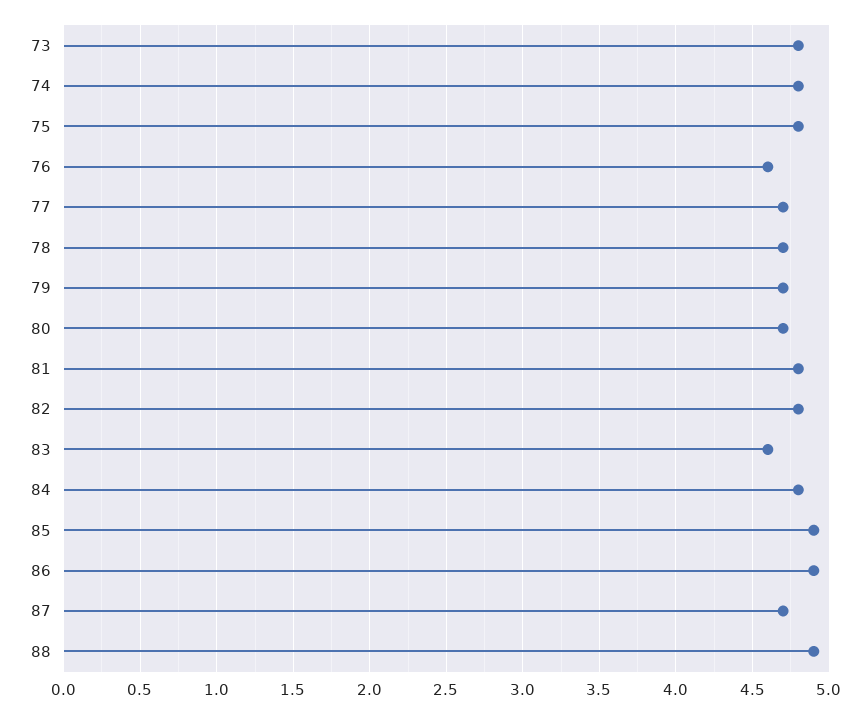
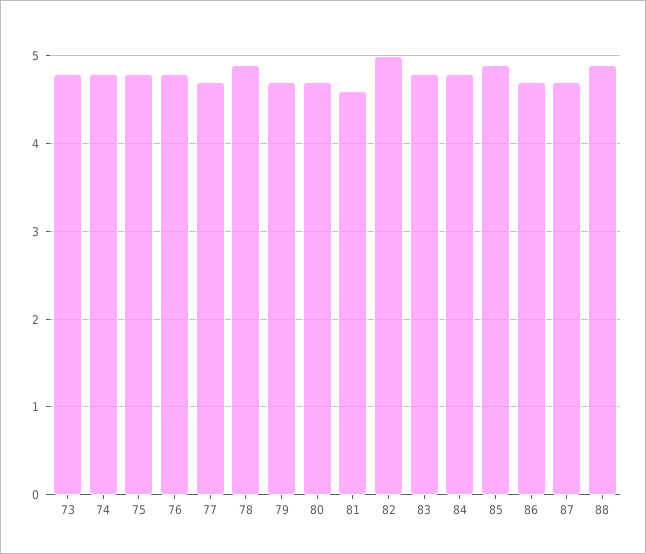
  {
    "73": 4.8,
    "74": 4.8,
    "75": 4.8,
-   "76": 4.6,
+   "76": 4.8,
    "77": 4.7,
-   "78": 4.7,
+   "78": 4.9,
    "79": 4.7,
    "80": 4.7,
-   "81": 4.8,
+   "81": 4.6,
-   "82": 4.8,
+   "82": 5,
-   "83": 4.6,
+   "83": 4.8,
    "84": 4.8,
    "85": 4.9,
-   "86": 4.9,
+   "86": 4.7,
    "87": 4.7,
    "88": 4.9
  }

